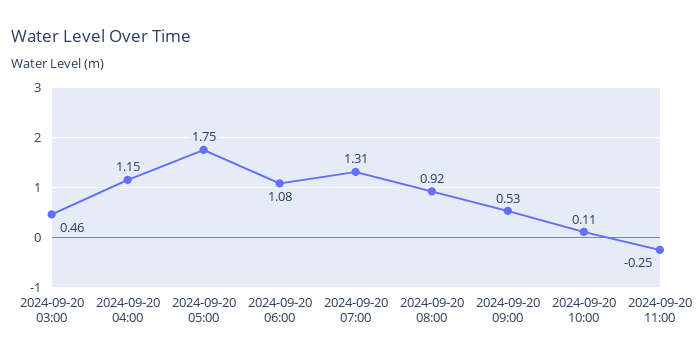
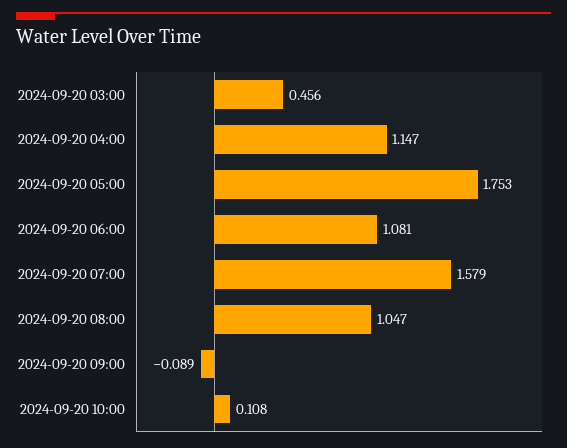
  {
    "2024-09-20 03:00": 0.456,
    "2024-09-20 04:00": 1.147,
    "2024-09-20 05:00": 1.753,
    "2024-09-20 06:00": 1.081,
-   "2024-09-20 07:00": 1.31,
+   "2024-09-20 07:00": 1.579,
-   "2024-09-20 08:00": 0.92,
+   "2024-09-20 08:00": 1.047,
-   "2024-09-20 09:00": 0.53,
+   "2024-09-20 09:00": -0.089,
-   "2024-09-20 10:00": 0.108,
+   "2024-09-20 10:00": 0.108
-   "2024-09-20 11:00": -0.25
  }

